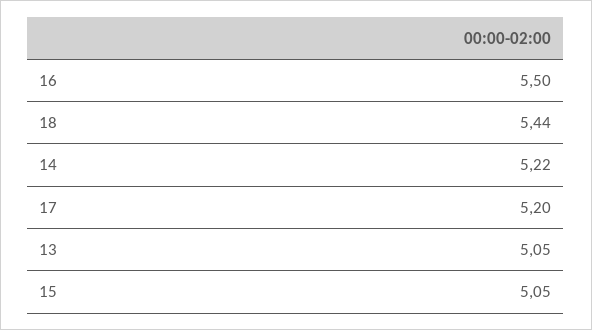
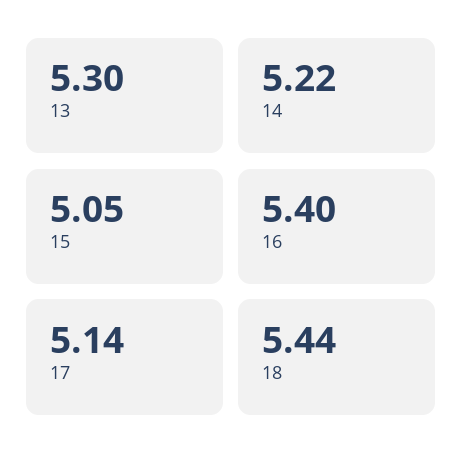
  {
-   "16": 5.5,
+   "16": 5.4,
    "18": 5.44,
    "14": 5.22,
-   "17": 5.2,
+   "17": 5.14,
-   "13": 5.05,
+   "13": 5.3,
    "15": 5.05
  }

